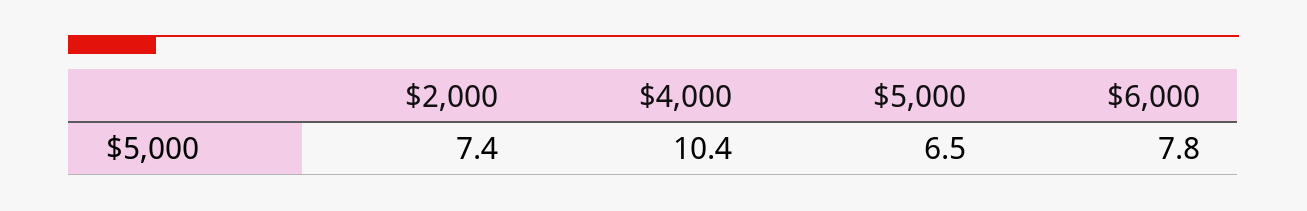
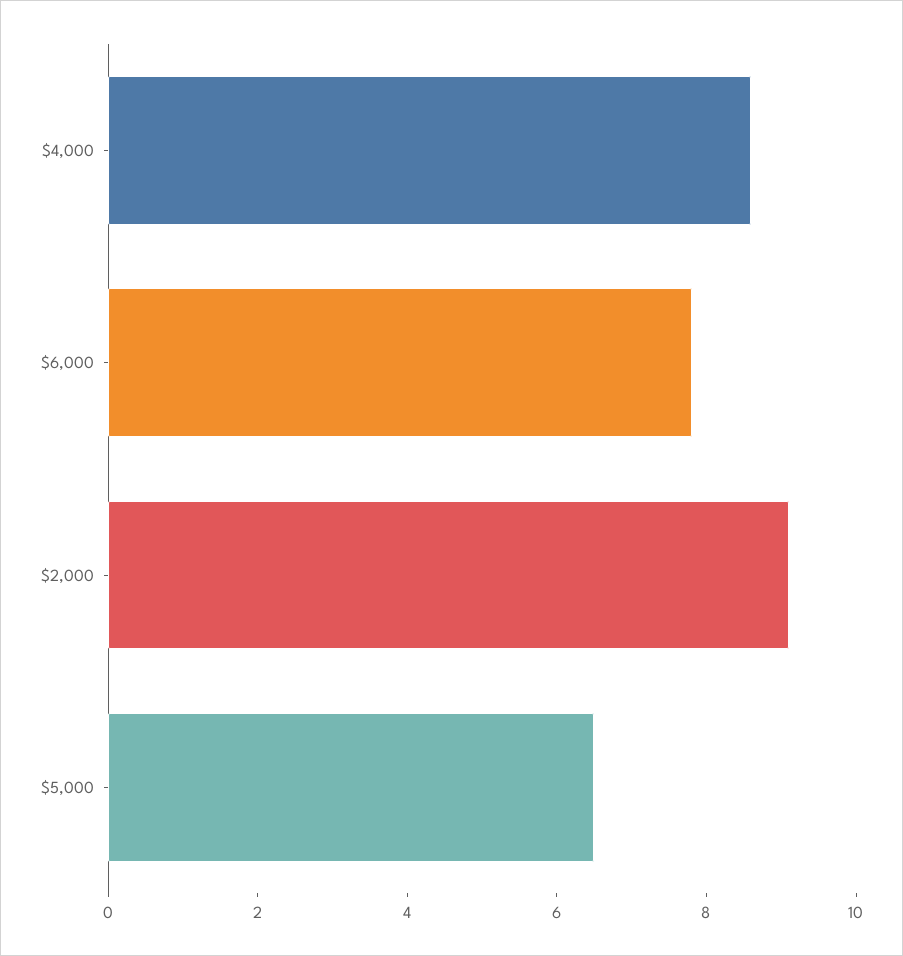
  {
-   "$2,000": 7.4,
+   "$2,000": 9,
-   "$4,000": 10.4,
+   "$4,000": 8.5,
    "$5,000": 6.5,
    "$6,000": 7.8
  }

